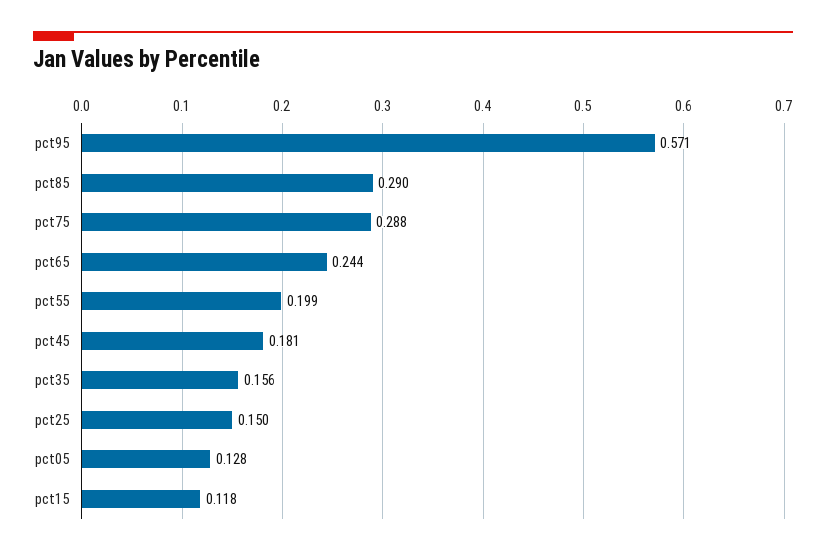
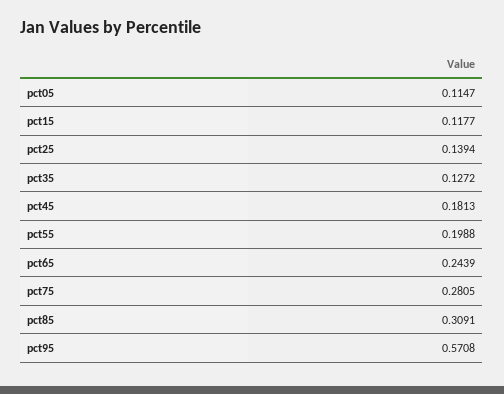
  {
    "pct95": 0.5708,
-   "pct85": 0.29,
+   "pct85": 0.3091,
-   "pct75": 0.288,
+   "pct75": 0.2805,
    "pct65": 0.2439,
    "pct55": 0.1988,
    "pct45": 0.1813,
-   "pct35": 0.156,
+   "pct35": 0.1272,
-   "pct25": 0.15,
+   "pct25": 0.1394,
-   "pct05": 0.128,
+   "pct05": 0.1147,
    "pct15": 0.1177
  }

